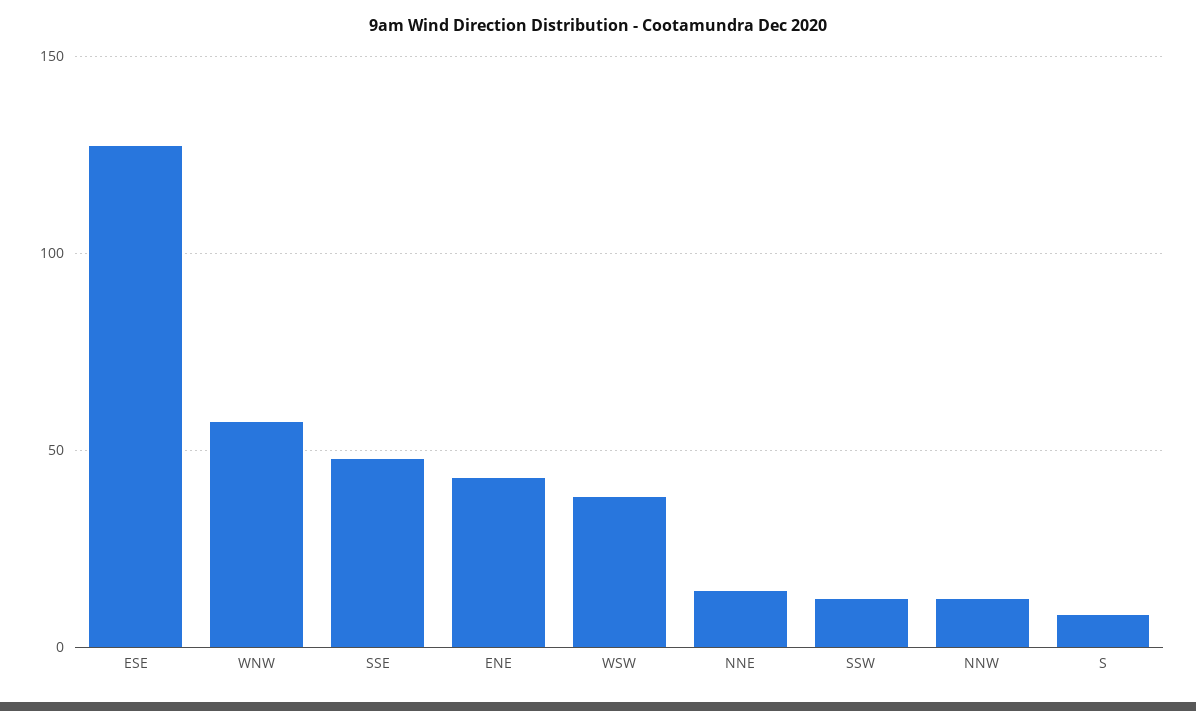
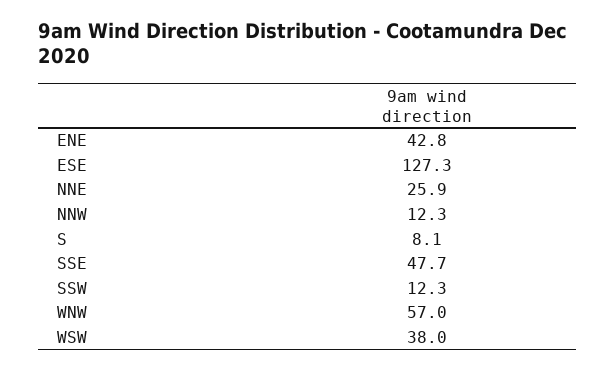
  {
    "ESE": 127.3,
    "WNW": 57,
    "SSE": 47.7,
    "ENE": 42.8,
    "WSW": 38,
-   "NNE": 15,
+   "NNE": 25.9,
    "SSW": 12.3,
    "NNW": 12.3,
    "S": 8.1
  }

